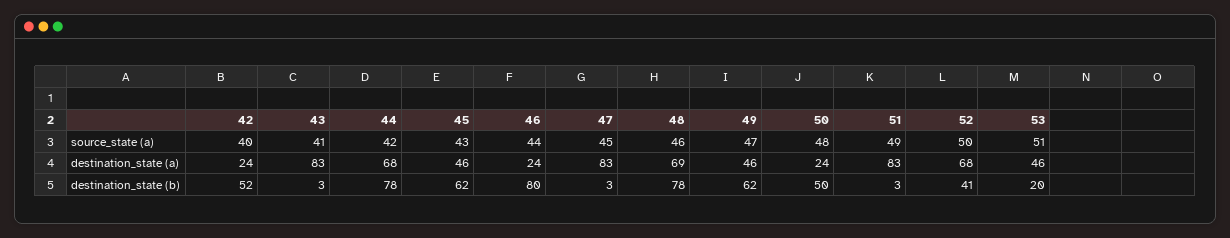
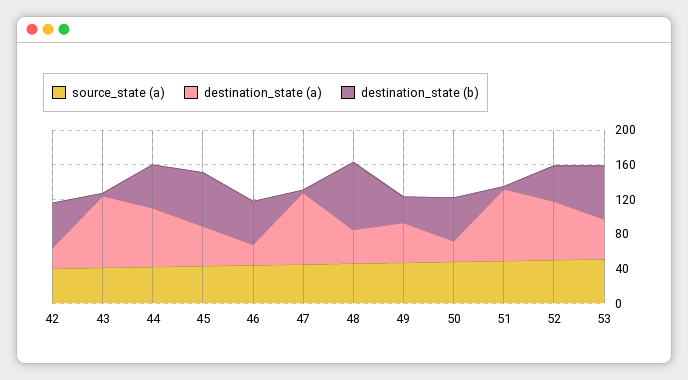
  {
    "source_state (a)": {
      "42": 40,
      "43": 41,
      "44": 42,
      "45": 43,
      "46": 44,
      "47": 45,
      "48": 46,
      "49": 47,
      "50": 48,
      "51": 49,
      "52": 50,
      "53": 51
    },
    "destination_state (a)": {
      "42": 24,
      "43": 83,
      "44": 68,
      "45": 46,
      "46": 24,
      "47": 83,
-     "48": 69,
+     "48": 40,
      "49": 46,
      "50": 24,
      "51": 83,
      "52": 68,
      "53": 46
    },
    "destination_state (b)": {
      "42": 52,
      "43": 3,
-     "44": 78,
+     "44": 50,
      "45": 62,
-     "46": 80,
+     "46": 50,
      "47": 3,
      "48": 78,
-     "49": 62,
+     "49": 30,
      "50": 50,
      "51": 3,
      "52": 41,
-     "53": 20
+     "53": 60
    }
  }

